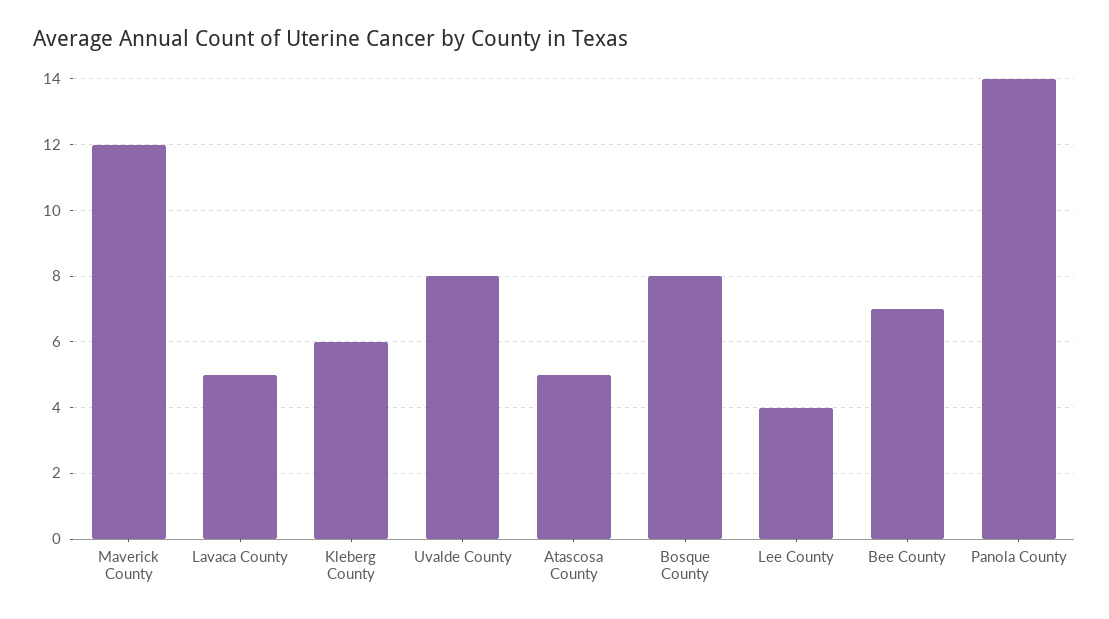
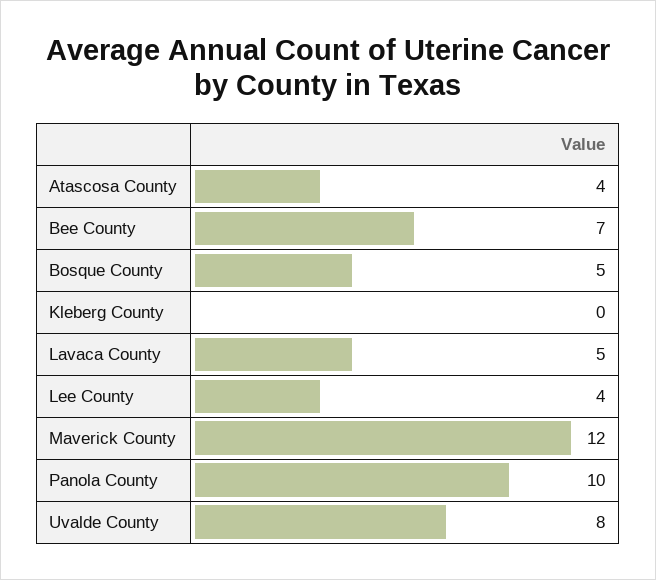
  {
    "Maverick County": 12,
    "Lavaca County": 5,
-   "Kleberg County": 6,
+   "Kleberg County": 0,
    "Uvalde County": 8,
-   "Atascosa County": 5,
+   "Atascosa County": 4,
-   "Bosque County": 8,
+   "Bosque County": 5,
    "Lee County": 4,
    "Bee County": 7,
-   "Panola County": 14
+   "Panola County": 10
  }

